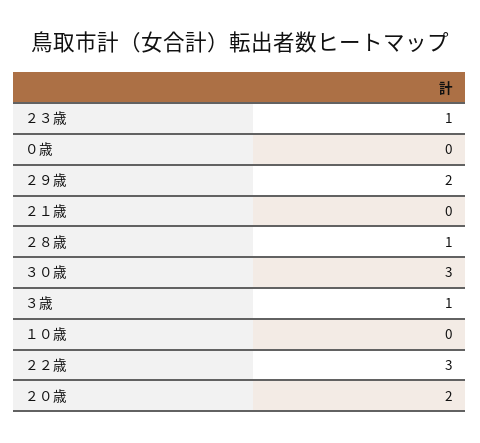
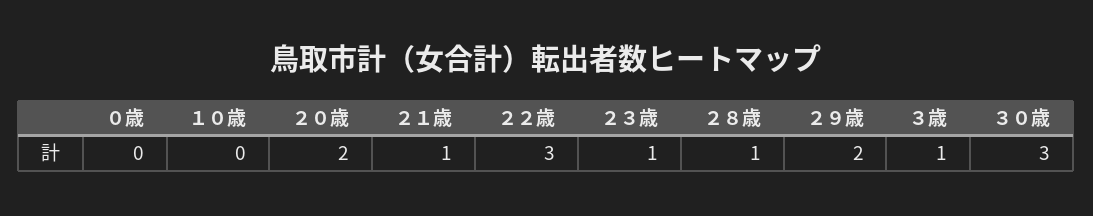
  {
    "２３歳": 1,
    "０歳": 0,
    "２９歳": 2,
-   "２１歳": 0,
+   "２１歳": 1,
    "２８歳": 1,
    "３０歳": 3,
    "３歳": 1,
    "１０歳": 0,
    "２２歳": 3,
    "２０歳": 2
  }

